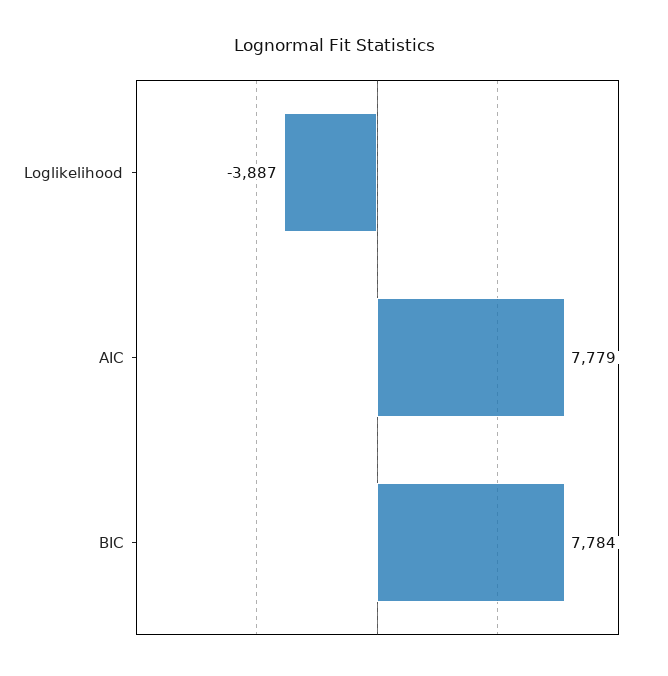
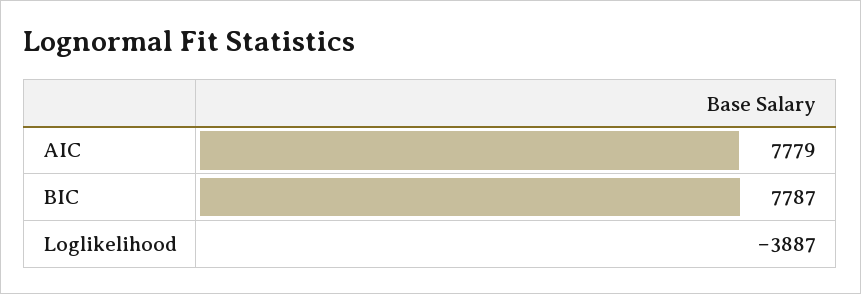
  {
    "Loglikelihood": -3887,
    "AIC": 7779,
-   "BIC": 7784
+   "BIC": 7787
  }

